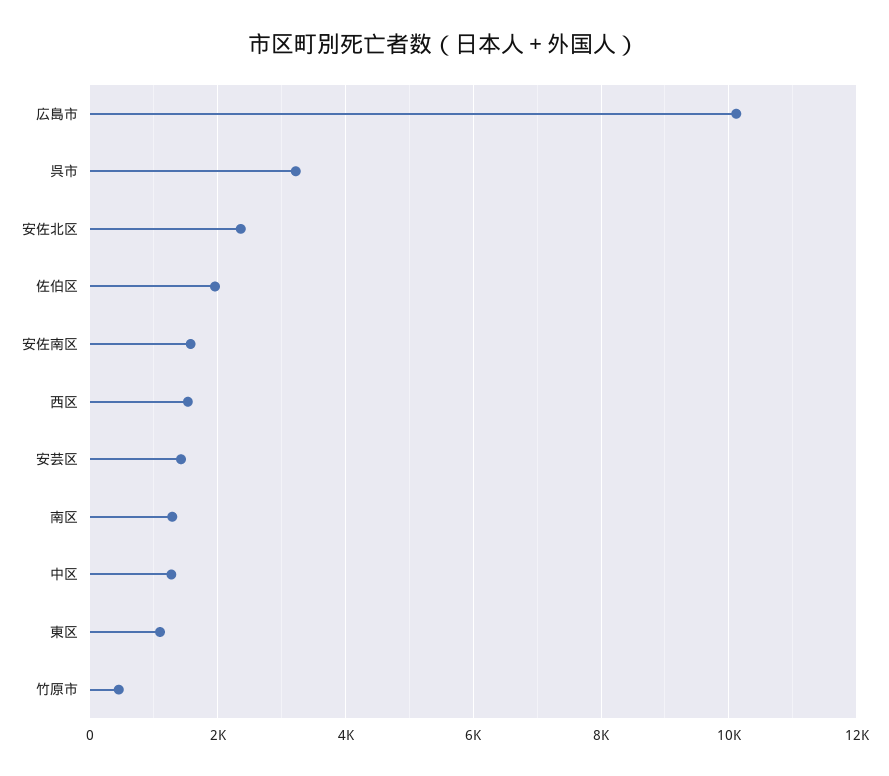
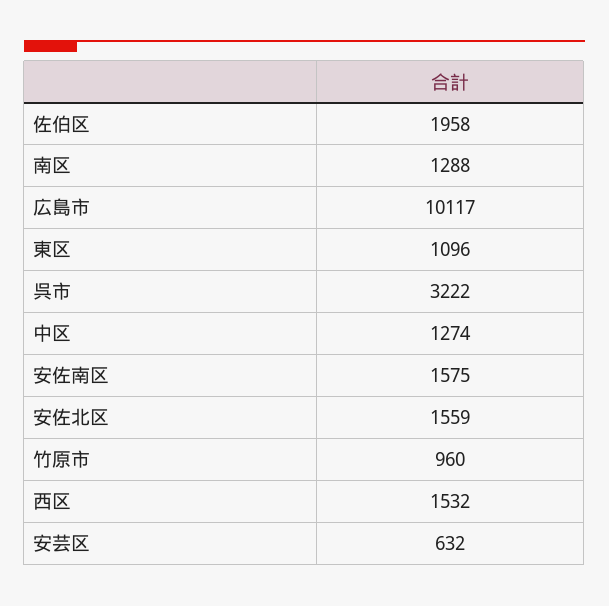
  {
    "広島市": 10117,
    "呉市": 3222,
-   "安佐北区": 2400,
+   "安佐北区": 1559,
    "佐伯区": 1958,
    "安佐南区": 1575,
    "西区": 1532,
-   "安芸区": 1400,
+   "安芸区": 632,
    "南区": 1288,
    "中区": 1274,
    "東区": 1096,
-   "竹原市": 400
+   "竹原市": 960
  }

